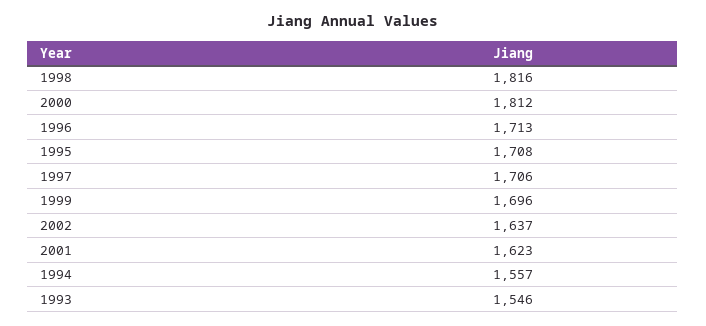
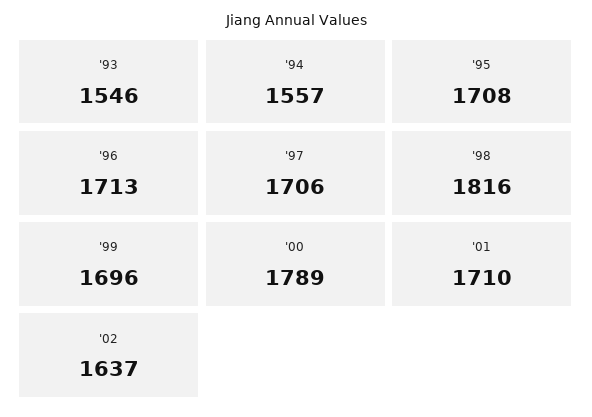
  {
    "1998": 1816,
-   "2000": 1812,
+   "2000": 1789,
    "1996": 1713,
    "1995": 1708,
    "1997": 1706,
    "1999": 1696,
    "2002": 1637,
-   "2001": 1623,
+   "2001": 1710,
    "1994": 1557,
    "1993": 1546
  }

